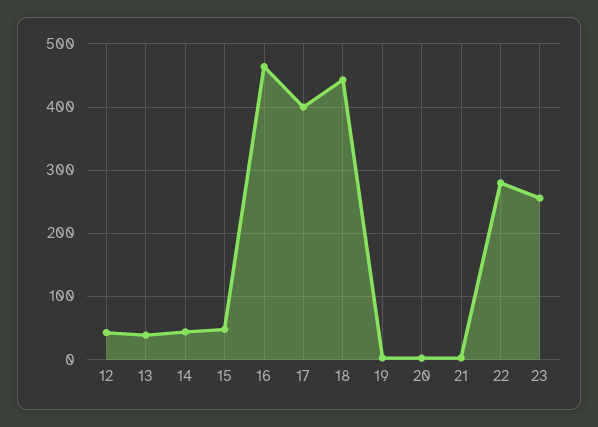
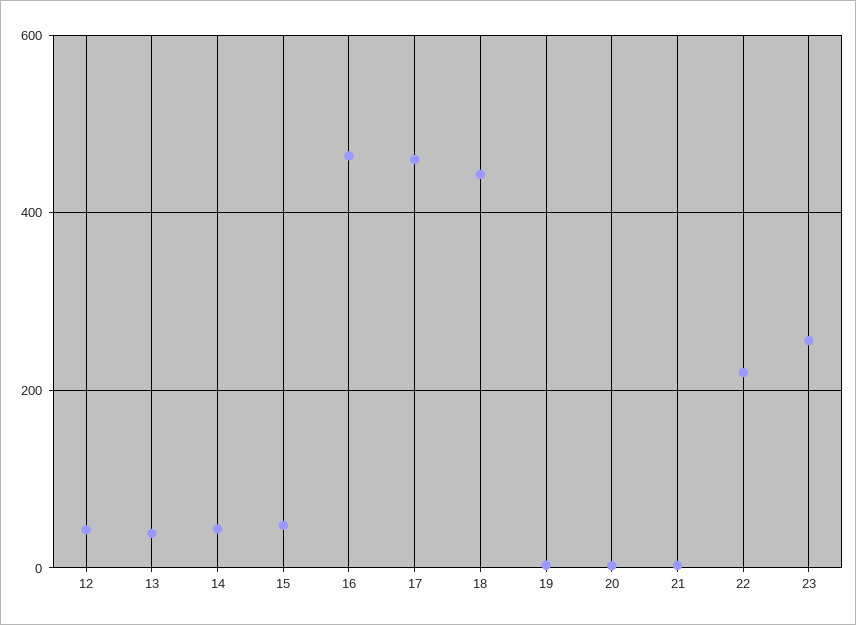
  {
    "12": 40,
    "13": 40,
    "14": 40,
    "15": 50,
    "16": 460,
-   "17": 400,
+   "17": 460,
    "18": 440,
    "19": 0,
    "20": 0,
    "21": 0,
-   "22": 280,
+   "22": 220,
    "23": 260
  }

